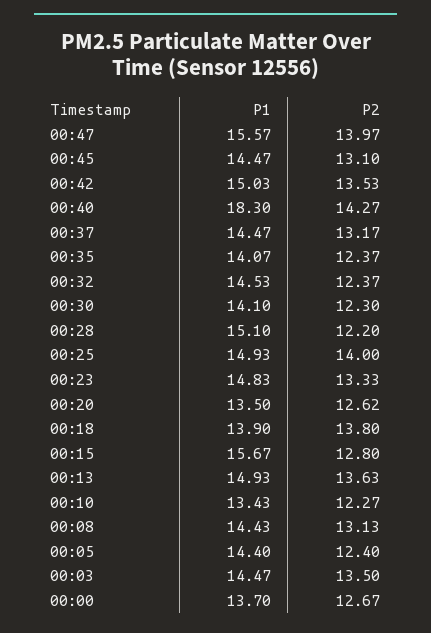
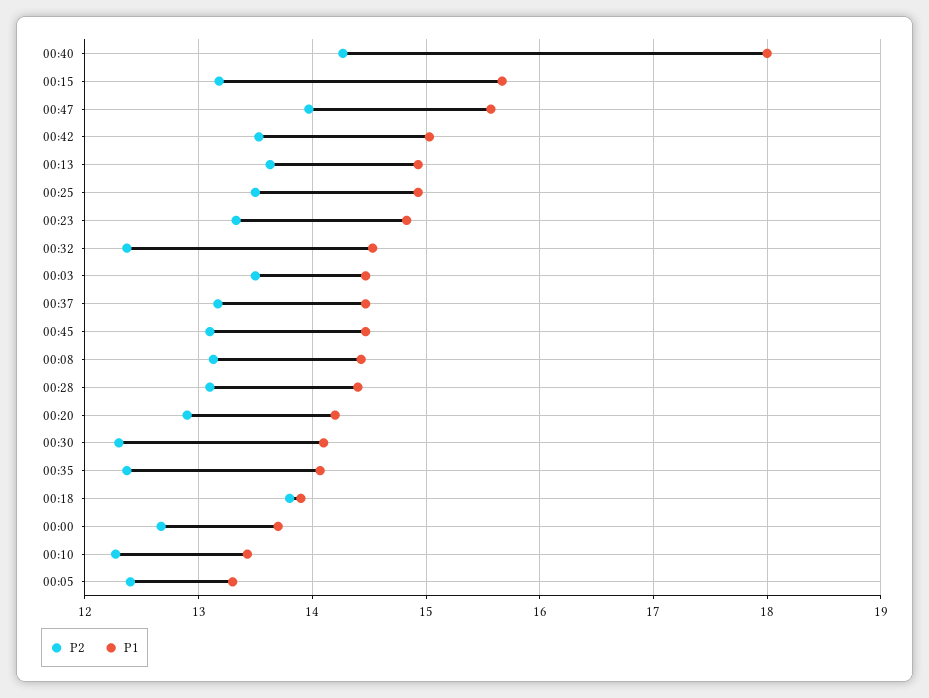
  {
    "P1": {
      "00:47": 15.57,
      "00:45": 14.47,
      "00:42": 15.03,
-     "00:40": 18.3,
+     "00:40": 18,
      "00:37": 14.47,
      "00:35": 14.07,
      "00:32": 14.53,
      "00:30": 14.1,
-     "00:28": 15.1,
+     "00:28": 14.4,
      "00:25": 14.93,
      "00:23": 14.83,
-     "00:20": 13.5,
+     "00:20": 14.2,
      "00:18": 13.9,
      "00:15": 15.67,
      "00:13": 14.93,
      "00:10": 13.43,
      "00:08": 14.43,
-     "00:05": 14.4,
+     "00:05": 13.3,
      "00:03": 14.47,
      "00:00": 13.7
    },
    "P2": {
      "00:47": 13.97,
      "00:45": 13.1,
      "00:42": 13.53,
      "00:40": 14.27,
      "00:37": 13.17,
      "00:35": 12.37,
      "00:32": 12.37,
      "00:30": 12.3,
-     "00:28": 12.2,
+     "00:28": 13.1,
-     "00:25": 14,
+     "00:25": 13.5,
      "00:23": 13.33,
-     "00:20": 12.62,
+     "00:20": 12.9,
      "00:18": 13.8,
-     "00:15": 12.8,
+     "00:15": 13.2,
      "00:13": 13.63,
      "00:10": 12.27,
      "00:08": 13.13,
      "00:05": 12.4,
      "00:03": 13.5,
      "00:00": 12.67
    }
  }

